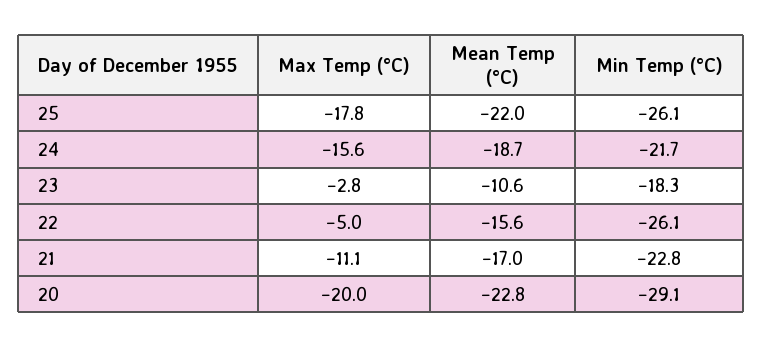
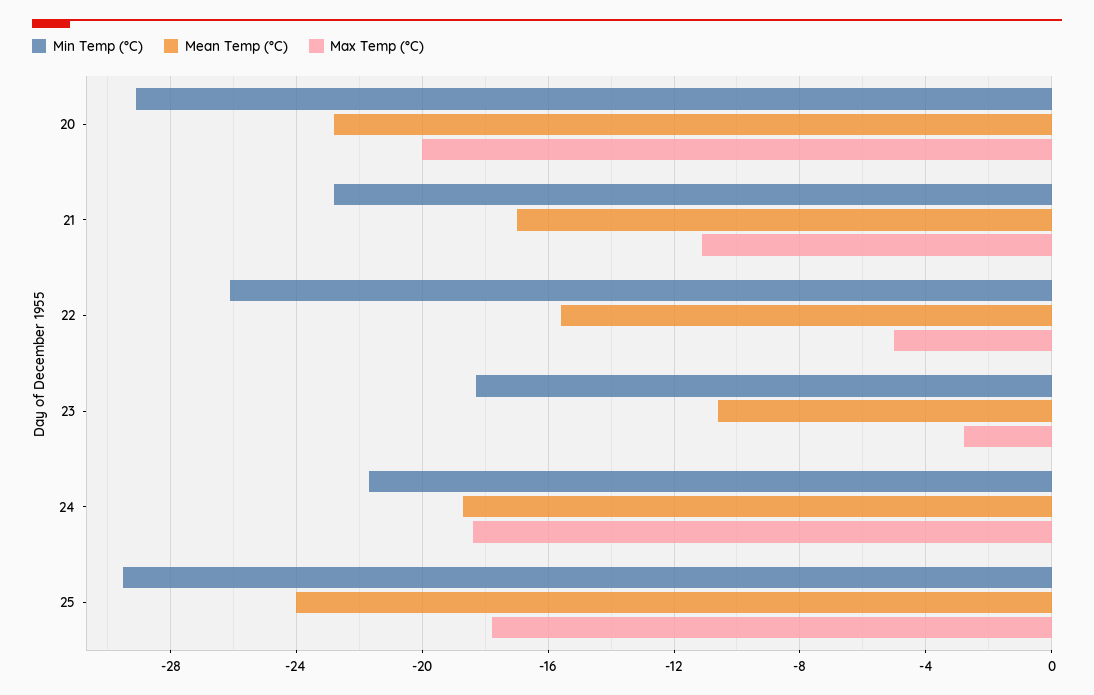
  {
    "Max Temp (°C)": {
      "25": -17.8,
-     "24": -15.6,
+     "24": -18.5,
      "23": -2.8,
      "22": -5,
      "21": -11.1,
      "20": -20
    },
    "Mean Temp (°C)": {
-     "25": -22,
+     "25": -24,
      "24": -18.7,
      "23": -10.6,
      "22": -15.6,
      "21": -17,
      "20": -22.8
    },
    "Min Temp (°C)": {
-     "25": -26.1,
+     "25": -29.5,
      "24": -21.7,
      "23": -18.3,
      "22": -26.1,
      "21": -22.8,
      "20": -29.1
    }
  }

